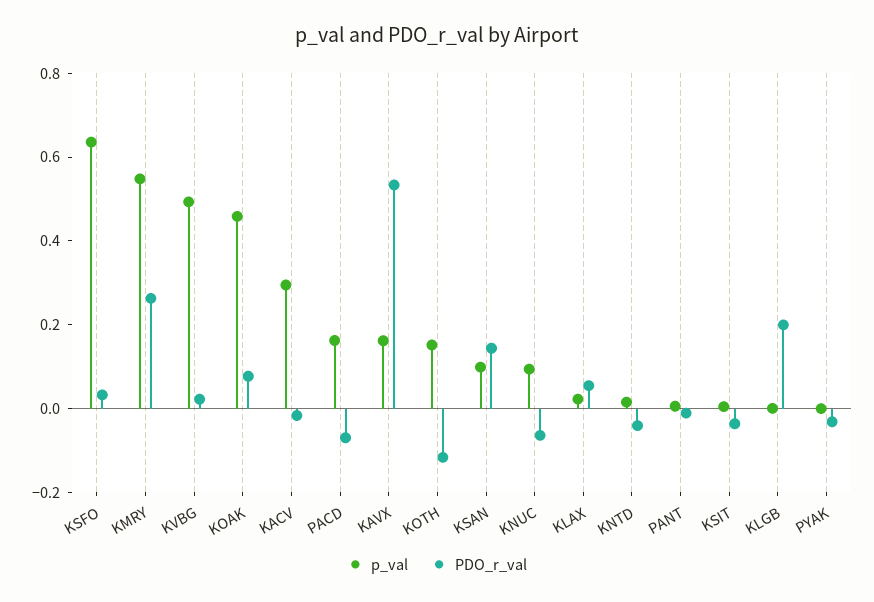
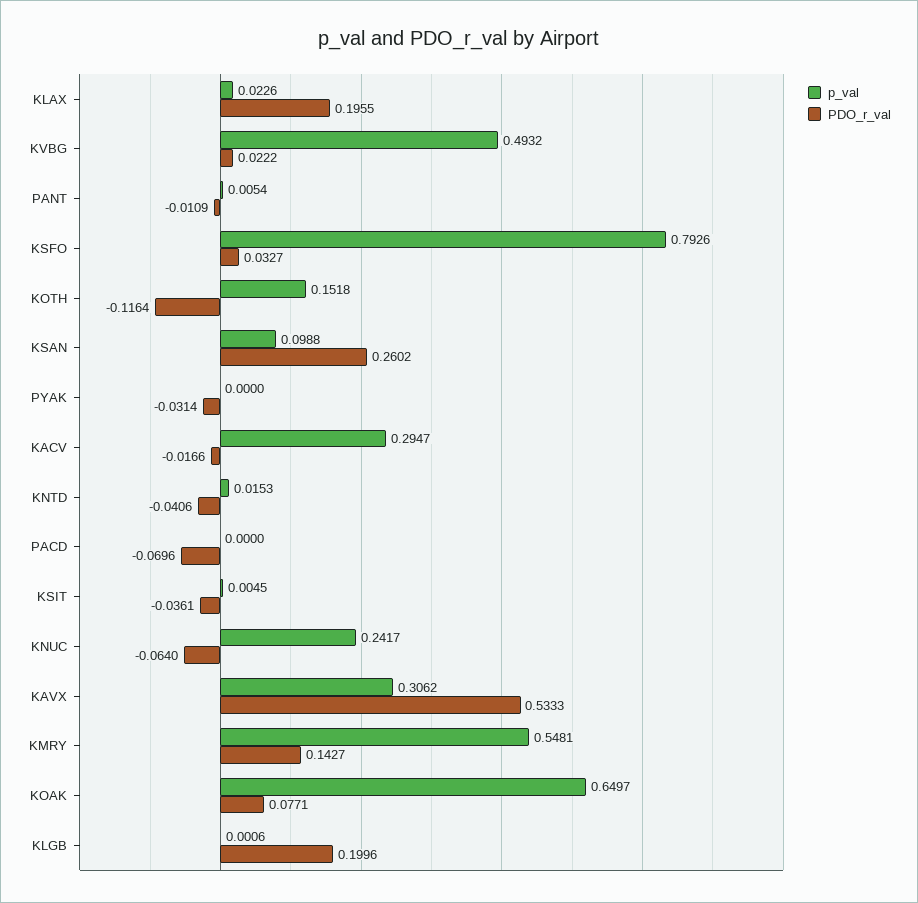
  {
    "p_val": {
-     "KSFO": 0.65,
+     "KSFO": 0.7926,
      "KMRY": 0.5481,
      "KVBG": 0.4932,
-     "KOAK": 0.45,
+     "KOAK": 0.6497,
      "KACV": 0.2947,
-     "PACD": 0.15,
+     "PACD": 0,
-     "KAVX": 0.15,
+     "KAVX": 0.3062,
      "KOTH": 0.1518,
      "KSAN": 0.0988,
-     "KNUC": 0.1,
+     "KNUC": 0.2417,
      "KLAX": 0.0226,
      "KNTD": 0.0153,
      "PANT": 0.0054,
      "KSIT": 0.0045,
      "KLGB": 0.0006,
      "PYAK": 0
    },
    "PDO_r_val": {
      "KSFO": 0.0327,
-     "KMRY": 0.25,
+     "KMRY": 0.1427,
      "KVBG": 0.0222,
      "KOAK": 0.0771,
      "KACV": -0.0166,
      "PACD": -0.0696,
      "KAVX": 0.5333,
      "KOTH": -0.1164,
-     "KSAN": 0.15,
+     "KSAN": 0.2602,
      "KNUC": -0.064,
-     "KLAX": 0.05,
+     "KLAX": 0.1955,
      "KNTD": -0.0406,
      "PANT": -0.0109,
      "KSIT": -0.0361,
      "KLGB": 0.1996,
      "PYAK": -0.0314
    }
  }

